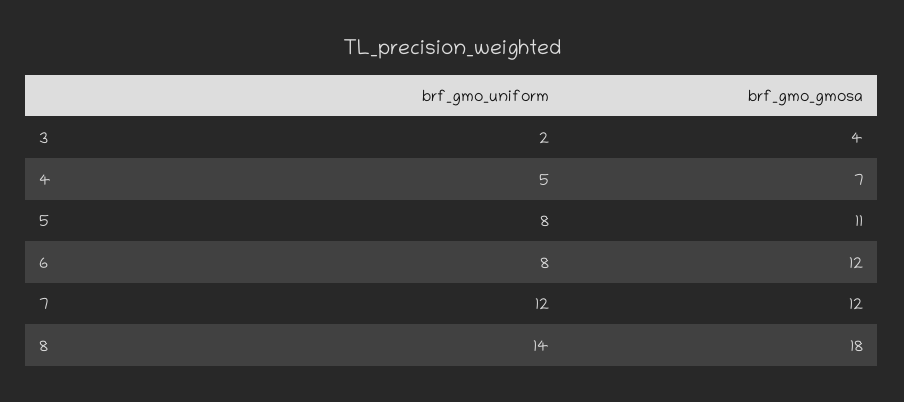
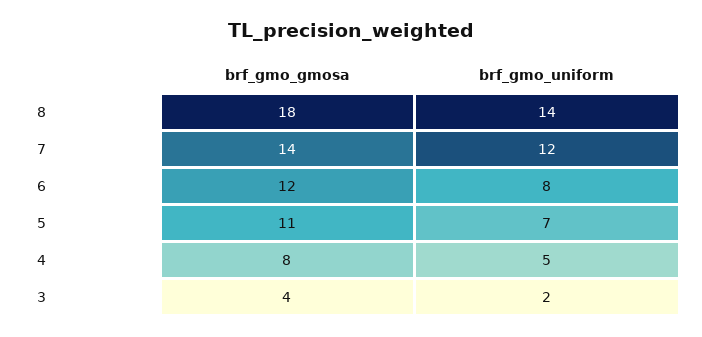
  {
    "brf_gmo_uniform": {
      "3": 2,
      "4": 5,
-     "5": 8,
+     "5": 7,
      "6": 8,
      "7": 12,
      "8": 14
    },
    "brf_gmo_gmosa": {
      "3": 4,
-     "4": 7,
+     "4": 8,
      "5": 11,
      "6": 12,
-     "7": 12,
+     "7": 14,
      "8": 18
    }
  }

